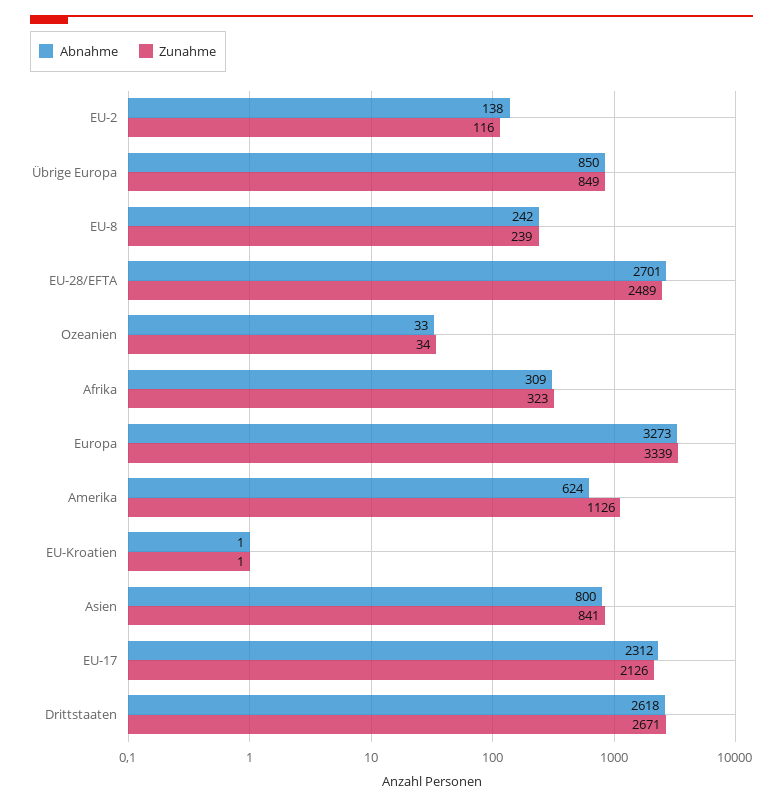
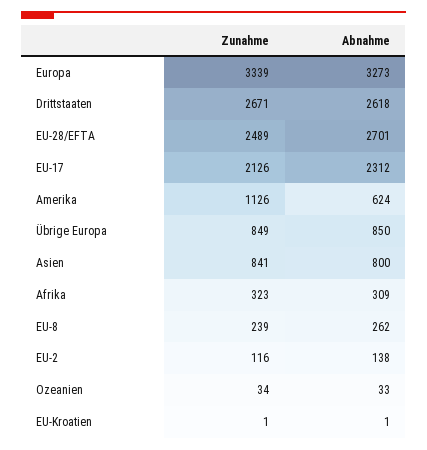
  {
    "Abnahme": {
      "EU-2": 138,
      "Übrige Europa": 850,
-     "EU-8": 242,
+     "EU-8": 262,
      "EU-28/EFTA": 2701,
      "Ozeanien": 33,
      "Afrika": 309,
      "Europa": 3273,
      "Amerika": 624,
      "EU-Kroatien": 1,
      "Asien": 800,
      "EU-17": 2312,
      "Drittstaaten": 2618
    },
    "Zunahme": {
      "EU-2": 116,
      "Übrige Europa": 849,
      "EU-8": 239,
      "EU-28/EFTA": 2489,
      "Ozeanien": 34,
      "Afrika": 323,
      "Europa": 3339,
      "Amerika": 1126,
      "EU-Kroatien": 1,
      "Asien": 841,
      "EU-17": 2126,
      "Drittstaaten": 2671
    }
  }

